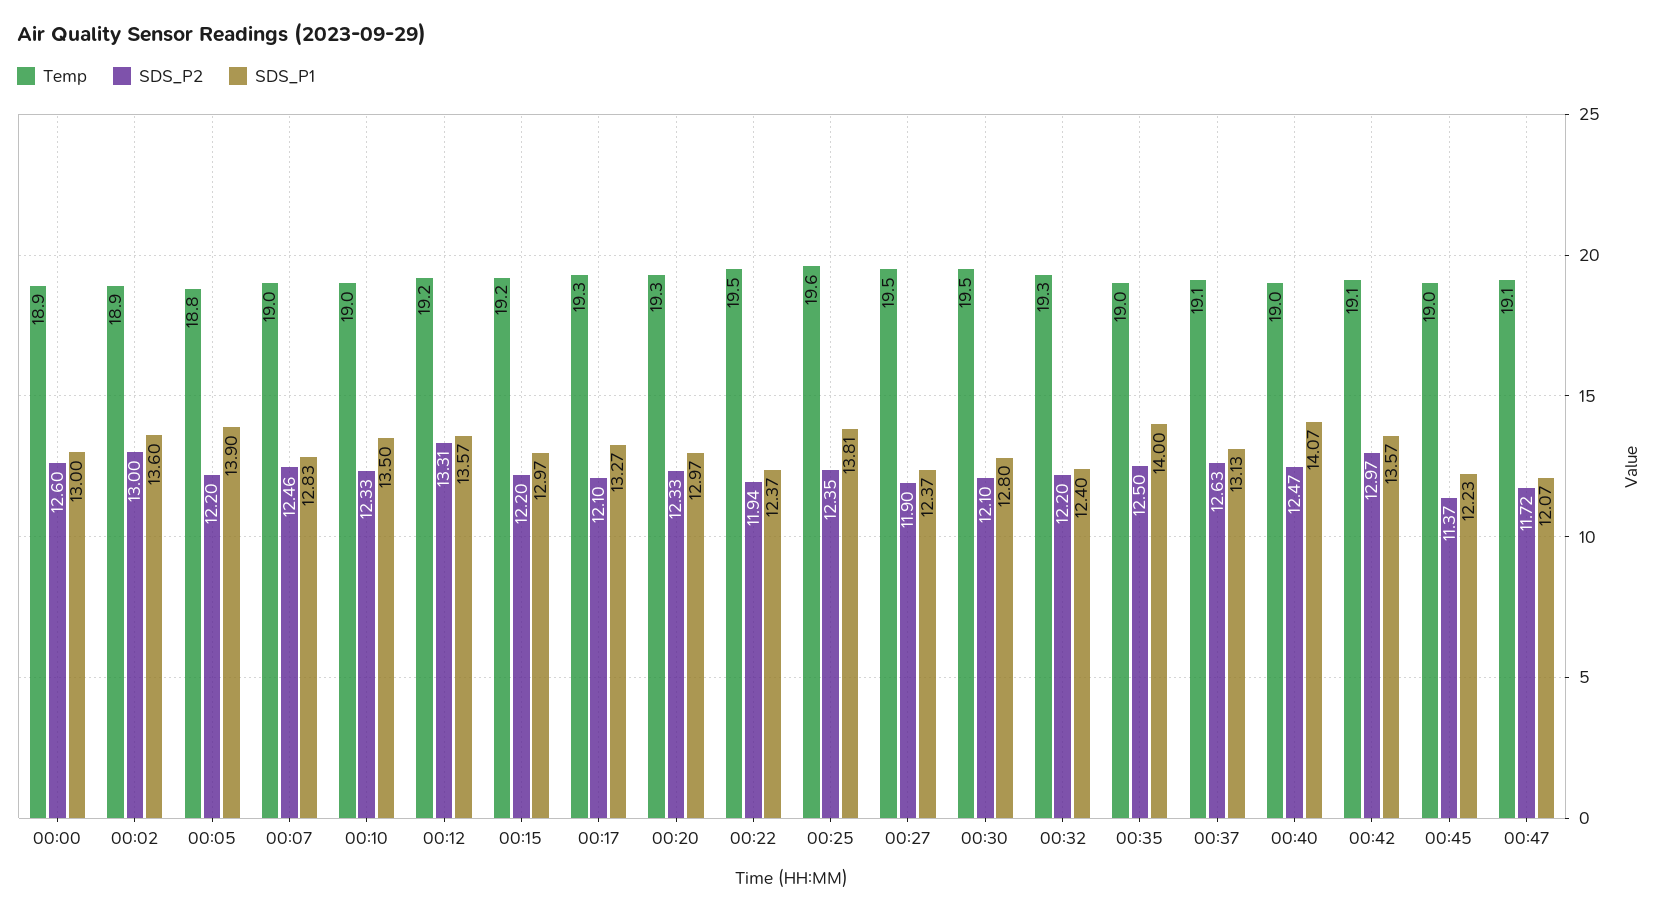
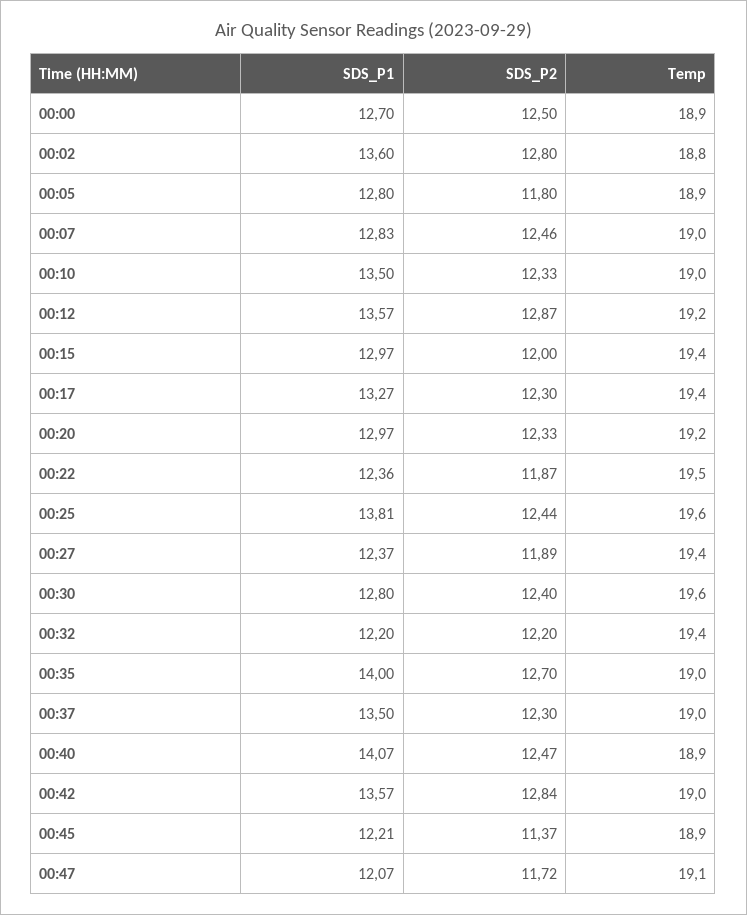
  {
    "Temp": {
      "00:00": 18.9,
-     "00:02": 18.9,
+     "00:02": 18.8,
-     "00:05": 18.8,
+     "00:05": 18.9,
      "00:07": 19,
      "00:10": 19,
      "00:12": 19.2,
-     "00:15": 19.2,
+     "00:15": 19.4,
-     "00:17": 19.3,
+     "00:17": 19.4,
-     "00:20": 19.3,
+     "00:20": 19.2,
      "00:22": 19.5,
      "00:25": 19.6,
-     "00:27": 19.5,
+     "00:27": 19.4,
-     "00:30": 19.5,
+     "00:30": 19.6,
-     "00:32": 19.3,
+     "00:32": 19.4,
      "00:35": 19,
-     "00:37": 19.1,
+     "00:37": 19,
-     "00:40": 19,
+     "00:40": 18.9,
-     "00:42": 19.1,
+     "00:42": 19,
-     "00:45": 19,
+     "00:45": 18.9,
      "00:47": 19.1
    },
    "SDS_P2": {
-     "00:00": 12.6,
+     "00:00": 12.5,
-     "00:02": 13,
+     "00:02": 12.8,
-     "00:05": 12.2,
+     "00:05": 11.8,
      "00:07": 12.46,
      "00:10": 12.33,
-     "00:12": 13.31,
+     "00:12": 12.87,
-     "00:15": 12.2,
+     "00:15": 12,
-     "00:17": 12.1,
+     "00:17": 12.3,
      "00:20": 12.33,
-     "00:22": 11.94,
+     "00:22": 11.87,
-     "00:25": 12.35,
+     "00:25": 12.44,
-     "00:27": 11.9,
+     "00:27": 11.89,
-     "00:30": 12.1,
+     "00:30": 12.4,
      "00:32": 12.2,
-     "00:35": 12.5,
+     "00:35": 12.7,
-     "00:37": 12.63,
+     "00:37": 12.3,
      "00:40": 12.47,
-     "00:42": 12.97,
+     "00:42": 12.84,
      "00:45": 11.37,
      "00:47": 11.72
    },
    "SDS_P1": {
-     "00:00": 13,
+     "00:00": 12.7,
      "00:02": 13.6,
-     "00:05": 13.9,
+     "00:05": 12.8,
      "00:07": 12.83,
      "00:10": 13.5,
      "00:12": 13.57,
      "00:15": 12.97,
      "00:17": 13.27,
      "00:20": 12.97,
-     "00:22": 12.37,
+     "00:22": 12.36,
      "00:25": 13.81,
      "00:27": 12.37,
      "00:30": 12.8,
-     "00:32": 12.4,
+     "00:32": 12.2,
      "00:35": 14,
-     "00:37": 13.13,
+     "00:37": 13.5,
      "00:40": 14.07,
      "00:42": 13.57,
-     "00:45": 12.23,
+     "00:45": 12.21,
      "00:47": 12.07
    }
  }

